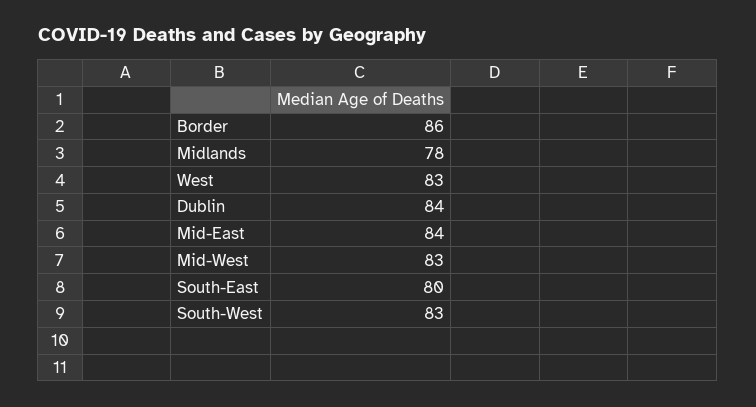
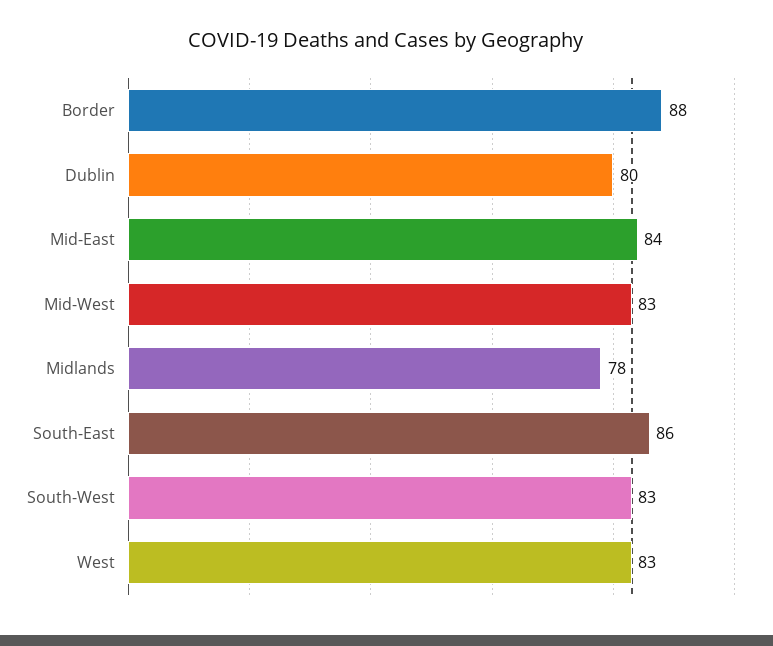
  {
-   "Border": 86,
+   "Border": 88,
    "Midlands": 78,
    "West": 83,
-   "Dublin": 84,
+   "Dublin": 80,
    "Mid-East": 84,
    "Mid-West": 83,
-   "South-East": 80,
+   "South-East": 86,
    "South-West": 83
  }

